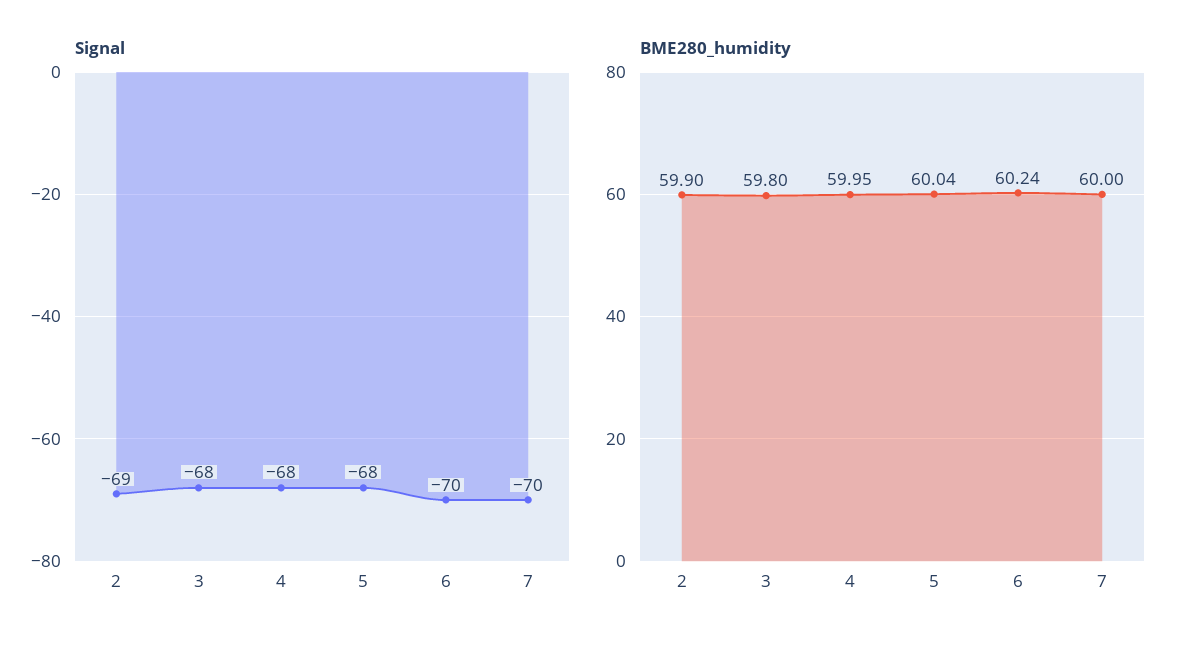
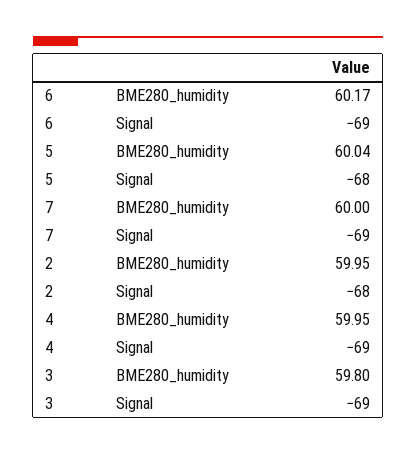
  {
    "Signal": {
-     "2": -69,
+     "2": -68,
-     "3": -68,
+     "3": -69,
-     "4": -68,
+     "4": -69,
      "5": -68,
-     "6": -70,
+     "6": -69,
-     "7": -70
+     "7": -69
    },
    "BME280_humidity": {
-     "2": 59.9,
+     "2": 59.95,
      "3": 59.8,
      "4": 59.95,
      "5": 60.04,
-     "6": 60.24,
+     "6": 60.17,
      "7": 60
    }
  }

